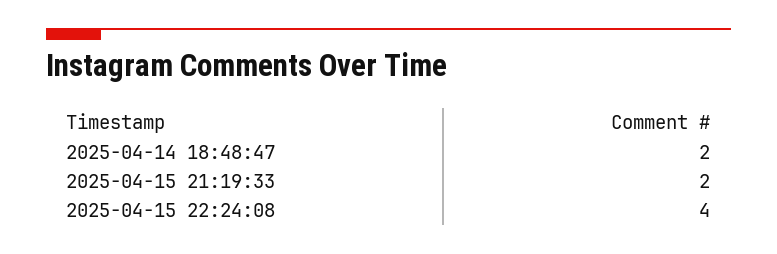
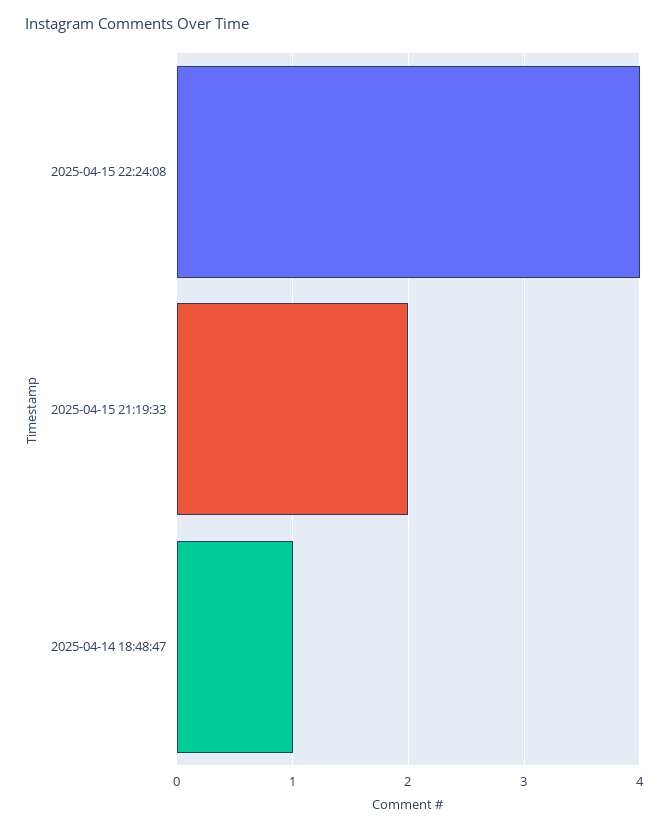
  {
-   "2025-04-14 18:48:47": 2,
+   "2025-04-14 18:48:47": 1,
    "2025-04-15 21:19:33": 2,
    "2025-04-15 22:24:08": 4
  }

